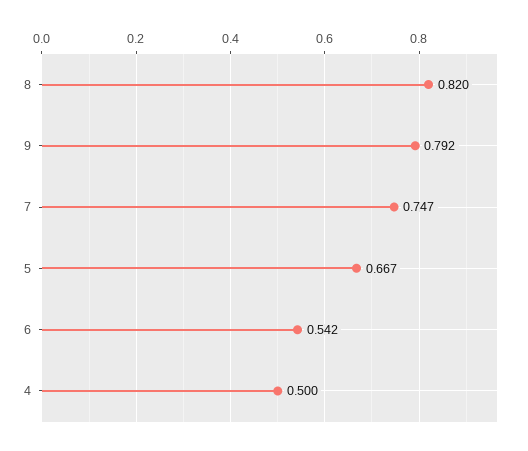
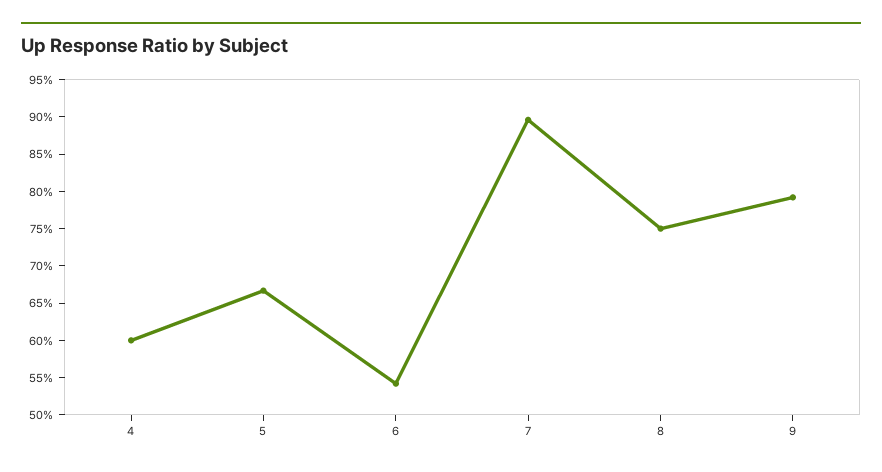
  {
-   "8": 0.82,
+   "8": 0.75,
    "9": 0.792,
-   "7": 0.747,
+   "7": 0.9,
    "5": 0.667,
    "6": 0.542,
-   "4": 0.5
+   "4": 0.6
  }

